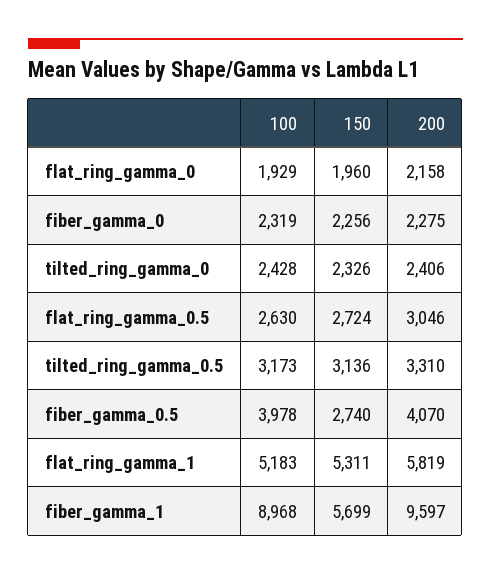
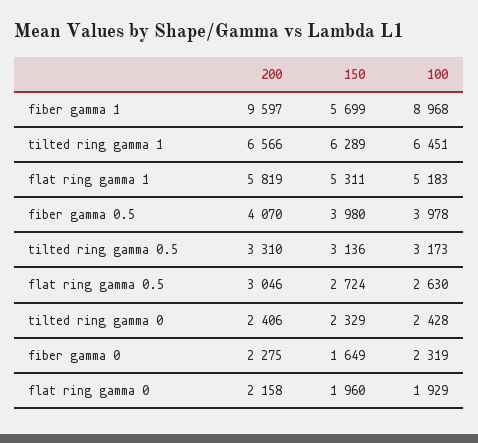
  {
    "100": {
      "flat_ring_gamma_0": 1929,
      "fiber_gamma_0": 2319,
      "tilted_ring_gamma_0": 2428,
      "flat_ring_gamma_0.5": 2630,
      "tilted_ring_gamma_0.5": 3173,
      "fiber_gamma_0.5": 3978,
      "flat_ring_gamma_1": 5183,
-     "fiber_gamma_1": 8968
+     "fiber_gamma_1": 8968,
+     "tilted ring gamma 1": 6451
    },
    "150": {
      "flat_ring_gamma_0": 1960,
-     "fiber_gamma_0": 2256,
+     "fiber_gamma_0": 1649,
-     "tilted_ring_gamma_0": 2326,
+     "tilted_ring_gamma_0": 2329,
      "flat_ring_gamma_0.5": 2724,
      "tilted_ring_gamma_0.5": 3136,
-     "fiber_gamma_0.5": 2740,
+     "fiber_gamma_0.5": 3980,
      "flat_ring_gamma_1": 5311,
-     "fiber_gamma_1": 5699
+     "fiber_gamma_1": 5699,
+     "tilted ring gamma 1": 6289
    },
    "200": {
      "flat_ring_gamma_0": 2158,
      "fiber_gamma_0": 2275,
      "tilted_ring_gamma_0": 2406,
      "flat_ring_gamma_0.5": 3046,
      "tilted_ring_gamma_0.5": 3310,
      "fiber_gamma_0.5": 4070,
      "flat_ring_gamma_1": 5819,
-     "fiber_gamma_1": 9597
+     "fiber_gamma_1": 9597,
+     "tilted ring gamma 1": 6566
    }
  }

